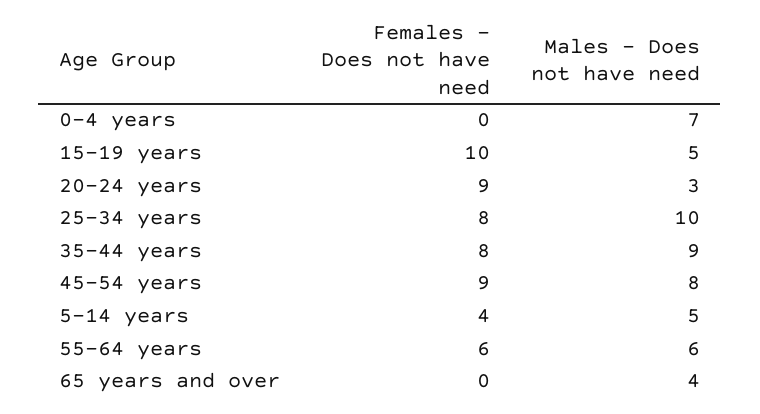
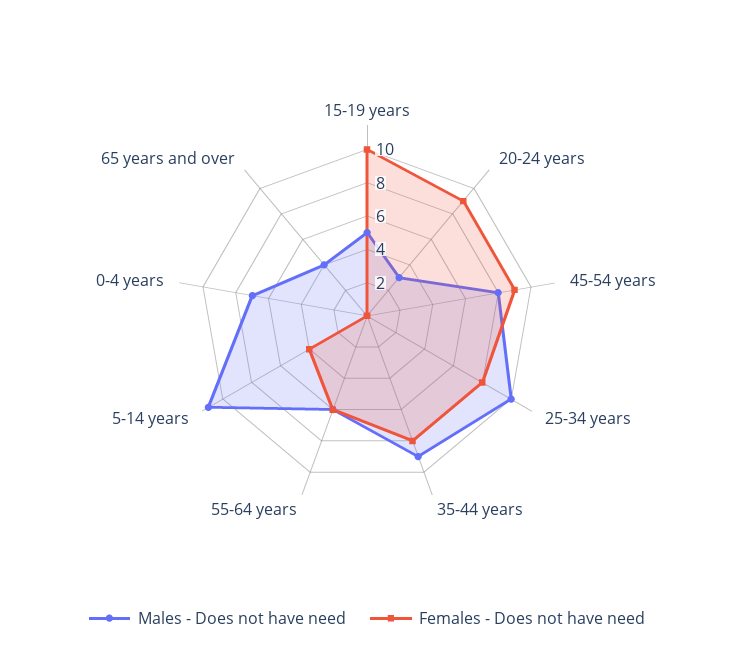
  {
    "Females - Does not have need": {
      "0-4 years": 0,
      "15-19 years": 10,
      "20-24 years": 9,
      "25-34 years": 8,
      "35-44 years": 8,
      "45-54 years": 9,
      "5-14 years": 4,
      "55-64 years": 6,
      "65 years and over": 0
    },
    "Males - Does not have need": {
      "0-4 years": 7,
      "15-19 years": 5,
      "20-24 years": 3,
      "25-34 years": 10,
      "35-44 years": 9,
      "45-54 years": 8,
-     "5-14 years": 5,
+     "5-14 years": 11,
      "55-64 years": 6,
      "65 years and over": 4
    }
  }

